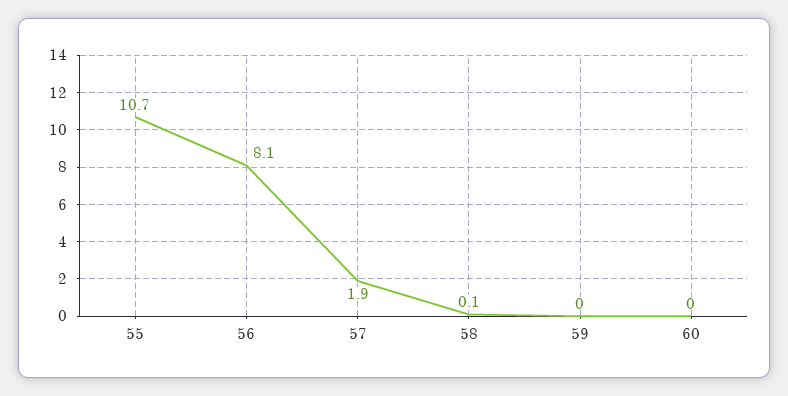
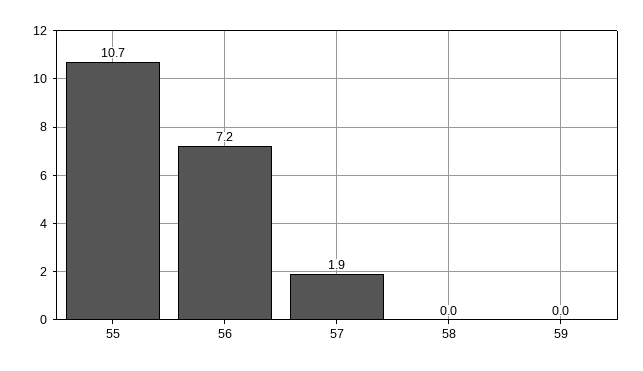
  {
    "55": 10.7,
-   "56": 8.1,
+   "56": 7.2,
    "57": 1.9,
-   "58": 0.1,
+   "58": 0,
-   "59": 0,
+   "59": 0
-   "60": 0
  }

